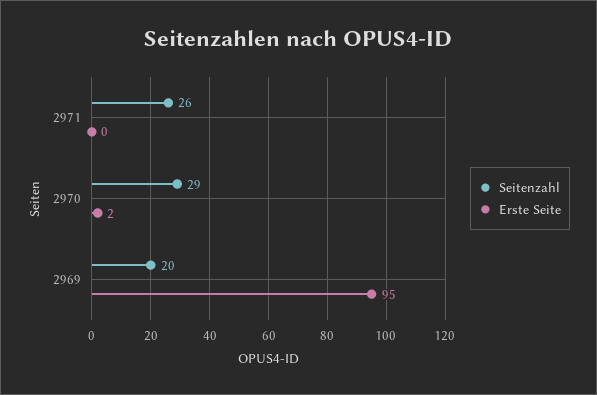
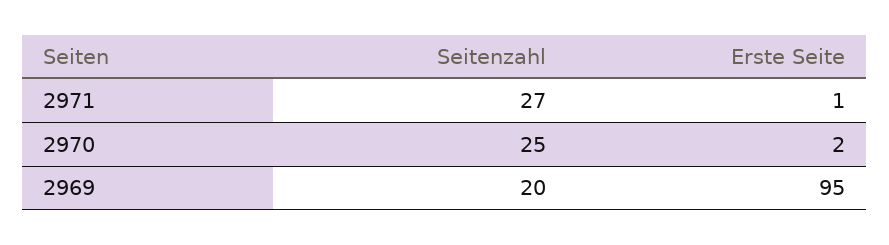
  {
    "Seitenzahl": {
-     "2971": 26,
+     "2971": 27,
-     "2970": 29,
+     "2970": 25,
      "2969": 20
    },
    "Erste Seite": {
-     "2971": 0,
+     "2971": 1,
      "2970": 2,
      "2969": 95
    }
  }

